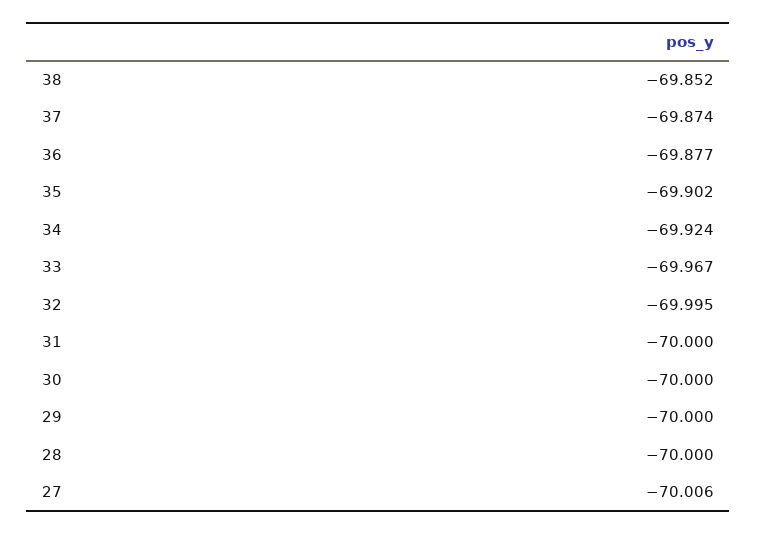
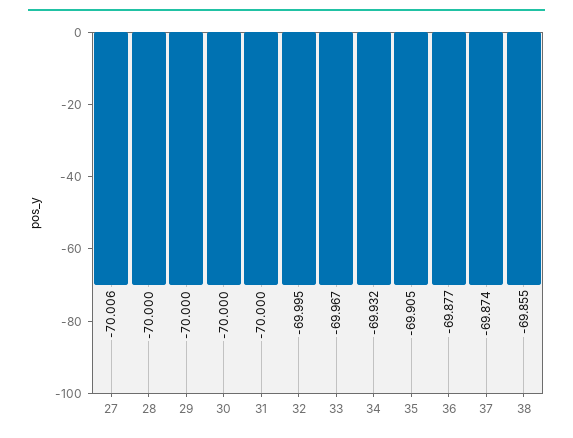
  {
-   "38": -69.852,
+   "38": -69.855,
    "37": -69.874,
    "36": -69.877,
-   "35": -69.902,
+   "35": -69.905,
-   "34": -69.924,
+   "34": -69.932,
    "33": -69.967,
    "32": -69.995,
    "31": -70,
    "30": -70,
    "29": -70,
    "28": -70,
    "27": -70.006
  }

